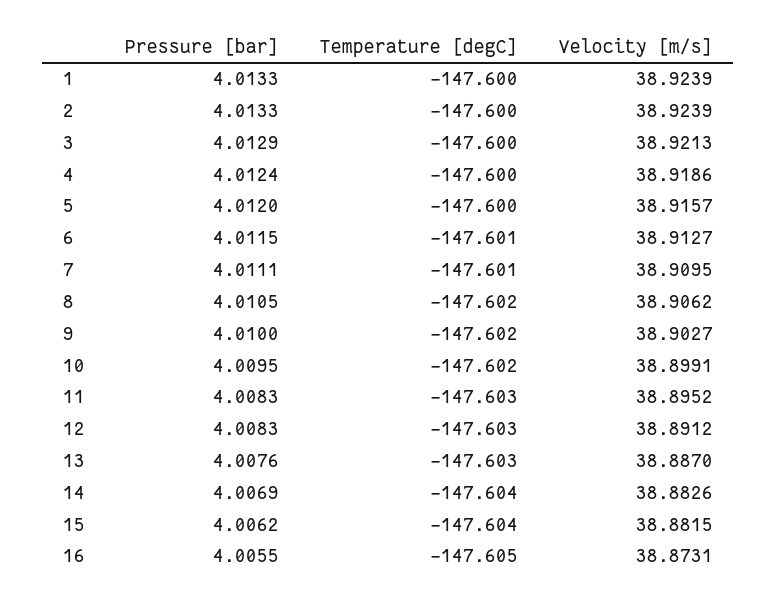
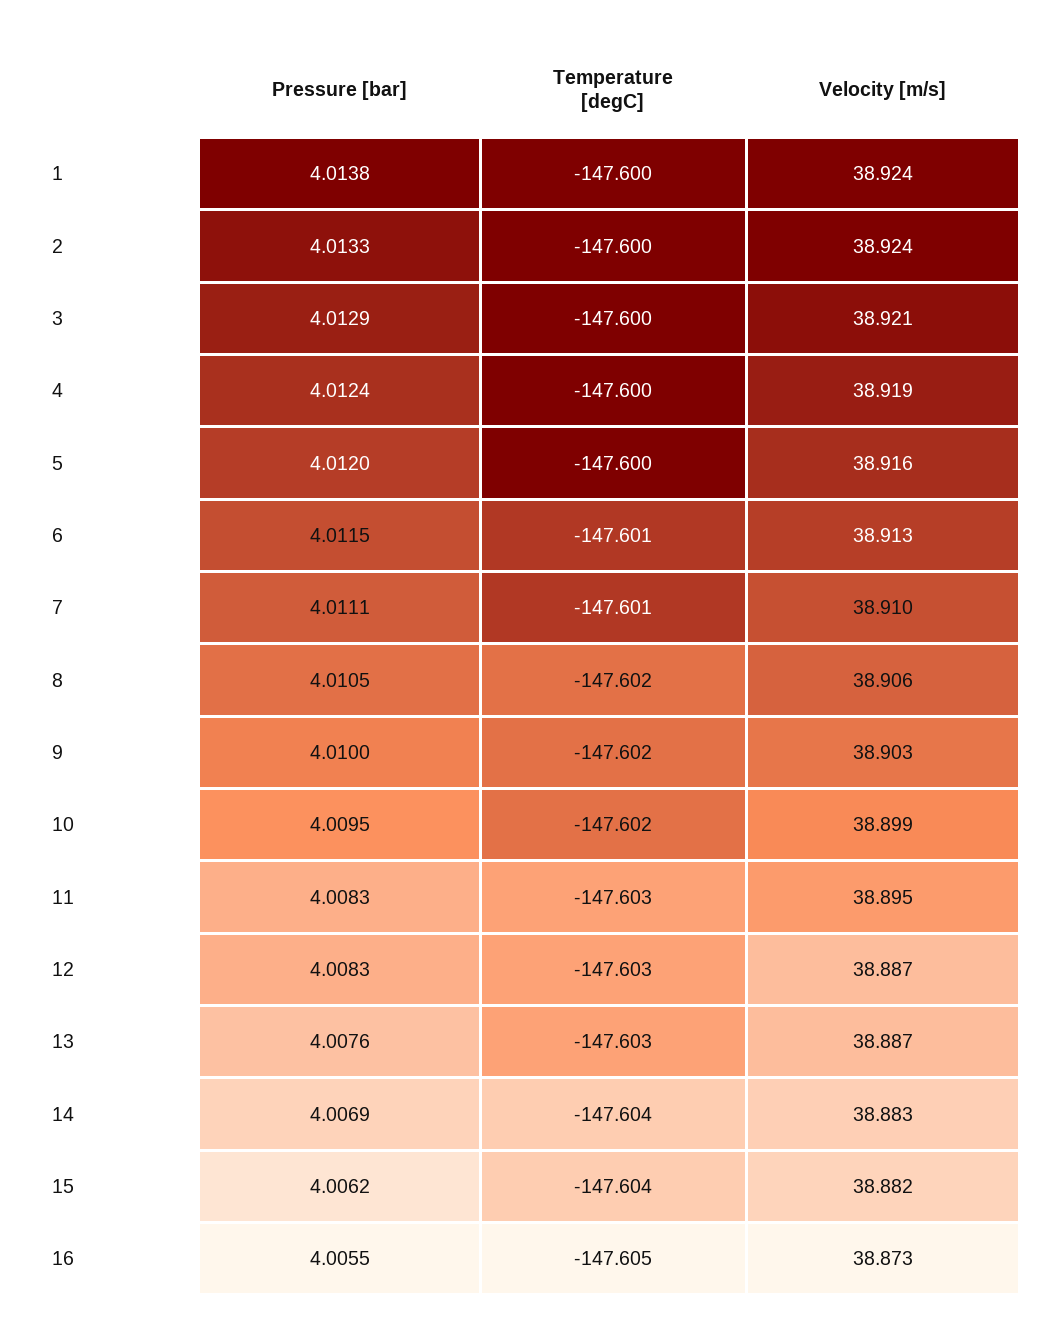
  {
    "Pressure [bar]": {
-     "1": 4.0133,
+     "1": 4.0138,
      "2": 4.0133,
      "3": 4.0129,
      "4": 4.0124,
      "5": 4.012,
      "6": 4.0115,
      "7": 4.0111,
      "8": 4.0105,
      "9": 4.01,
      "10": 4.0095,
      "11": 4.0083,
      "12": 4.0083,
      "13": 4.0076,
      "14": 4.0069,
      "15": 4.0062,
      "16": 4.0055
    },
    "Temperature [degC]": {
      "1": -147.6,
      "2": -147.6,
      "3": -147.6,
      "4": -147.6,
      "5": -147.6,
      "6": -147.601,
      "7": -147.601,
      "8": -147.602,
      "9": -147.602,
      "10": -147.602,
      "11": -147.603,
      "12": -147.603,
      "13": -147.603,
      "14": -147.604,
      "15": -147.604,
      "16": -147.605
    },
    "Velocity [m/s]": {
      "1": 38.9239,
      "2": 38.9239,
      "3": 38.9213,
      "4": 38.9186,
      "5": 38.9157,
      "6": 38.9127,
      "7": 38.9095,
      "8": 38.9062,
      "9": 38.9027,
      "10": 38.8991,
      "11": 38.8952,
-     "12": 38.8912,
+     "12": 38.887,
      "13": 38.887,
      "14": 38.8826,
      "15": 38.8815,
      "16": 38.8731
    }
  }

